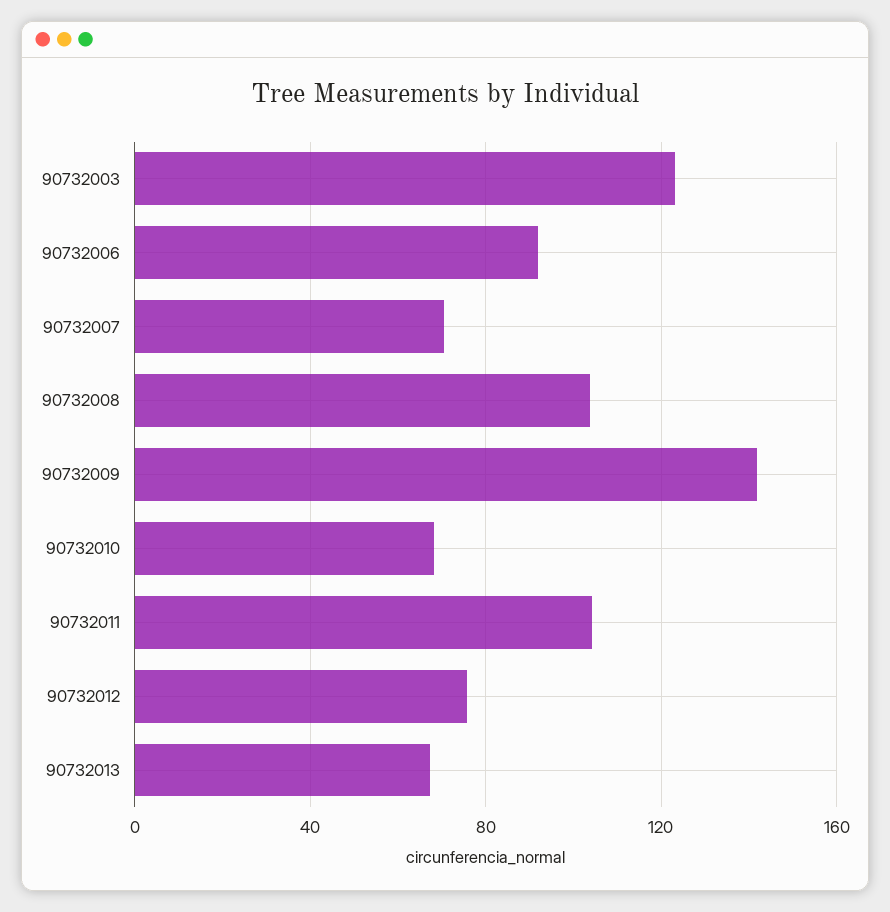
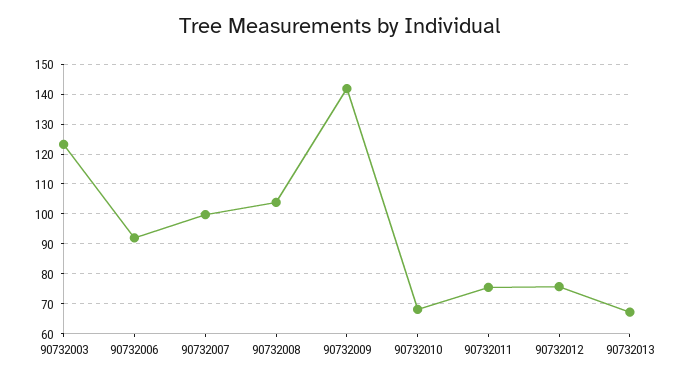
  {
    "90732003": 122.5,
    "90732006": 92.5,
-   "90732007": 70,
+   "90732007": 100,
    "90732008": 105,
    "90732009": 142.5,
    "90732010": 67.5,
-   "90732011": 105,
+   "90732011": 75,
    "90732012": 75,
    "90732013": 67.5
  }

